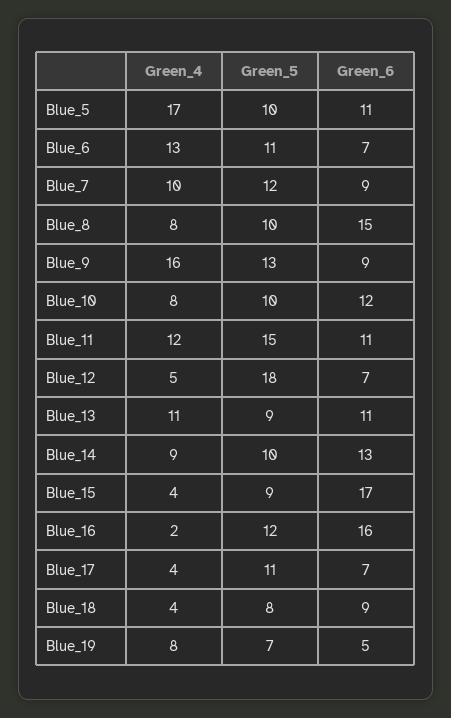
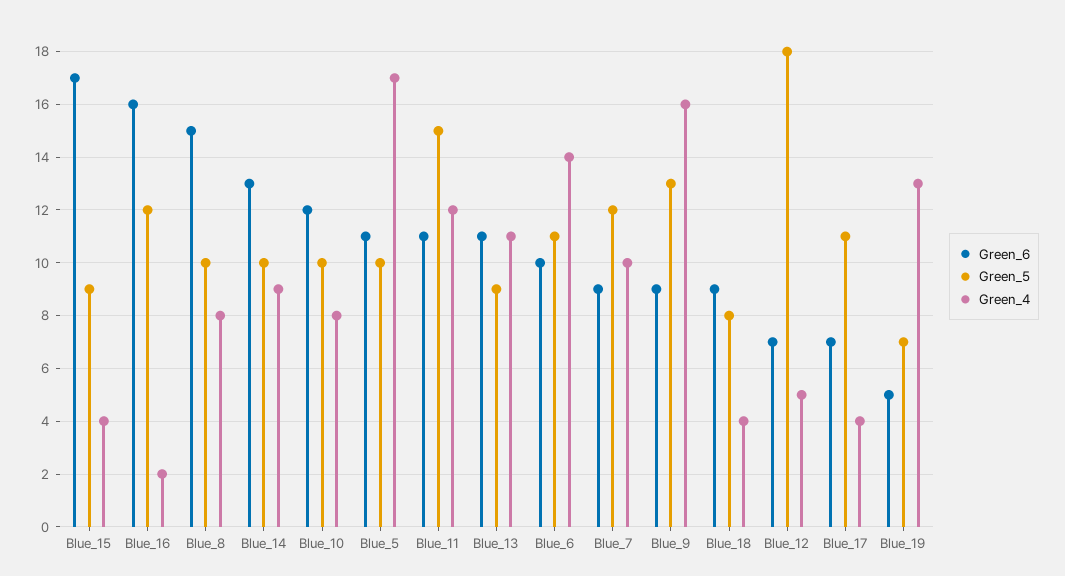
  {
    "Green_4": {
      "Blue_5": 17,
-     "Blue_6": 13,
+     "Blue_6": 14,
      "Blue_7": 10,
      "Blue_8": 8,
      "Blue_9": 16,
      "Blue_10": 8,
      "Blue_11": 12,
      "Blue_12": 5,
      "Blue_13": 11,
      "Blue_14": 9,
      "Blue_15": 4,
      "Blue_16": 2,
      "Blue_17": 4,
      "Blue_18": 4,
-     "Blue_19": 8
+     "Blue_19": 13
    },
    "Green_5": {
      "Blue_5": 10,
      "Blue_6": 11,
      "Blue_7": 12,
      "Blue_8": 10,
      "Blue_9": 13,
      "Blue_10": 10,
      "Blue_11": 15,
      "Blue_12": 18,
      "Blue_13": 9,
      "Blue_14": 10,
      "Blue_15": 9,
      "Blue_16": 12,
      "Blue_17": 11,
      "Blue_18": 8,
      "Blue_19": 7
    },
    "Green_6": {
      "Blue_5": 11,
-     "Blue_6": 7,
+     "Blue_6": 10,
      "Blue_7": 9,
      "Blue_8": 15,
      "Blue_9": 9,
      "Blue_10": 12,
      "Blue_11": 11,
      "Blue_12": 7,
      "Blue_13": 11,
      "Blue_14": 13,
      "Blue_15": 17,
      "Blue_16": 16,
      "Blue_17": 7,
      "Blue_18": 9,
      "Blue_19": 5
    }
  }

